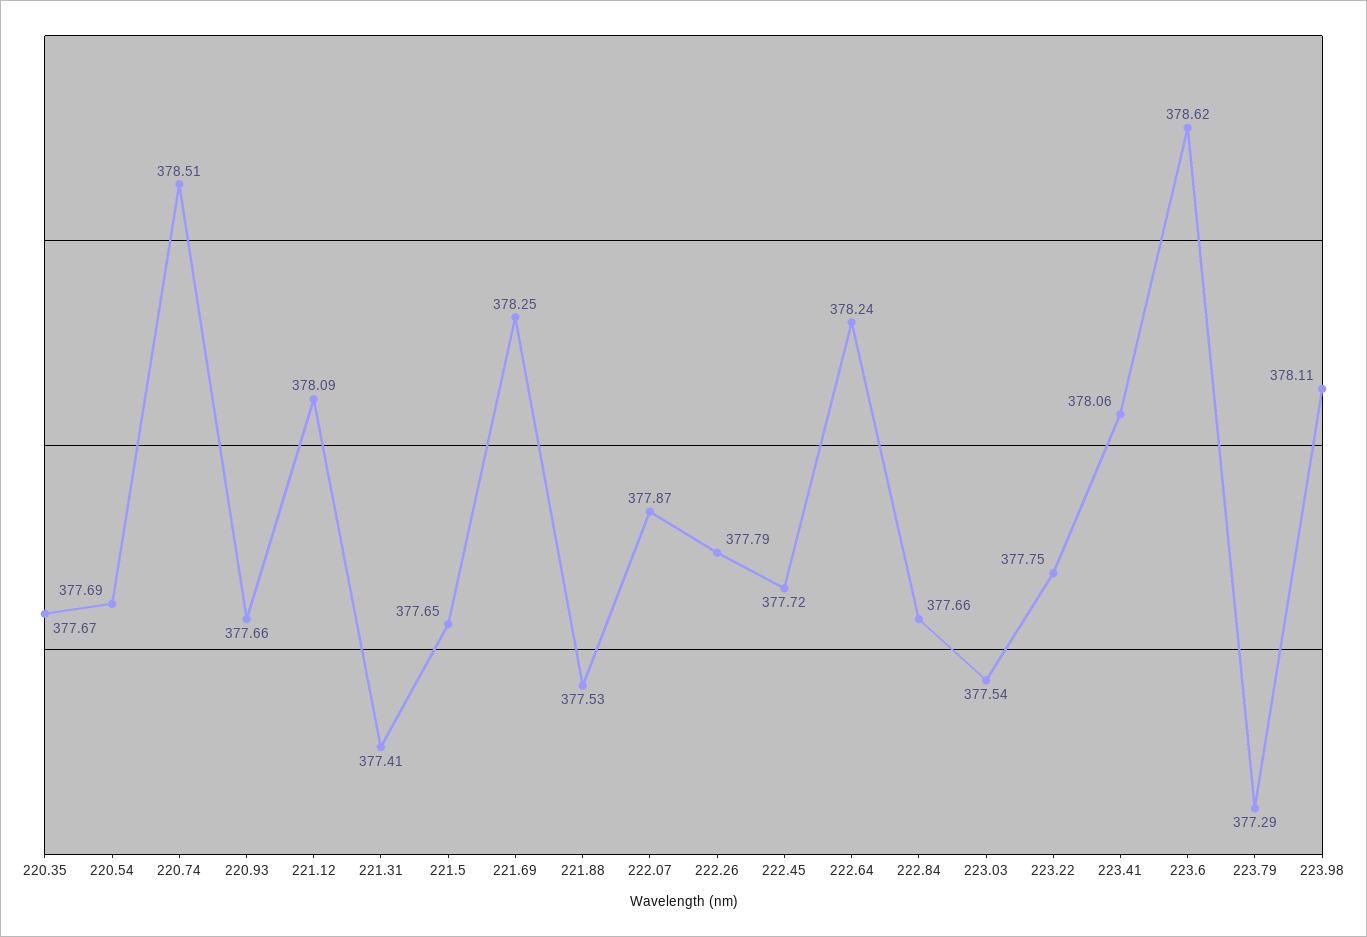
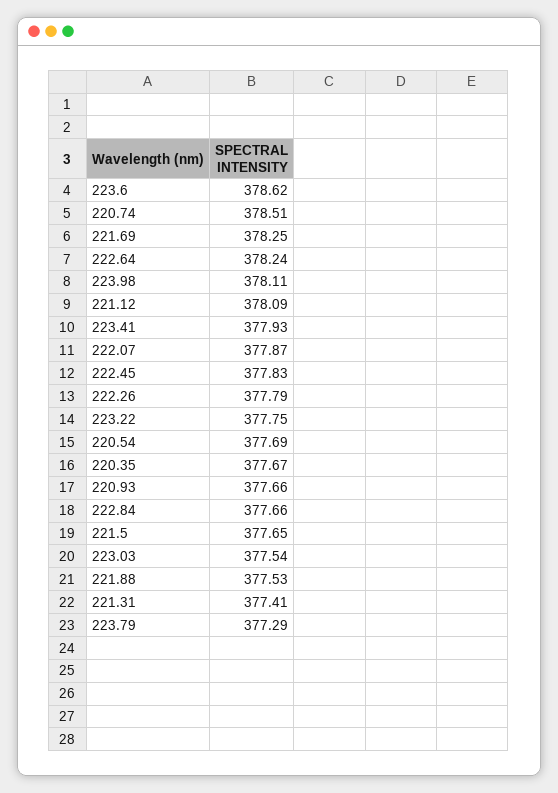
  {
    "220.35": 377.67,
    "220.54": 377.69,
    "220.74": 378.51,
    "220.93": 377.66,
    "221.12": 378.09,
    "221.31": 377.41,
    "221.5": 377.65,
    "221.69": 378.25,
    "221.88": 377.53,
    "222.07": 377.87,
    "222.26": 377.79,
-   "222.45": 377.72,
+   "222.45": 377.83,
    "222.64": 378.24,
    "222.84": 377.66,
    "223.03": 377.54,
    "223.22": 377.75,
-   "223.41": 378.06,
+   "223.41": 377.93,
    "223.6": 378.62,
    "223.79": 377.29,
    "223.98": 378.11
  }

